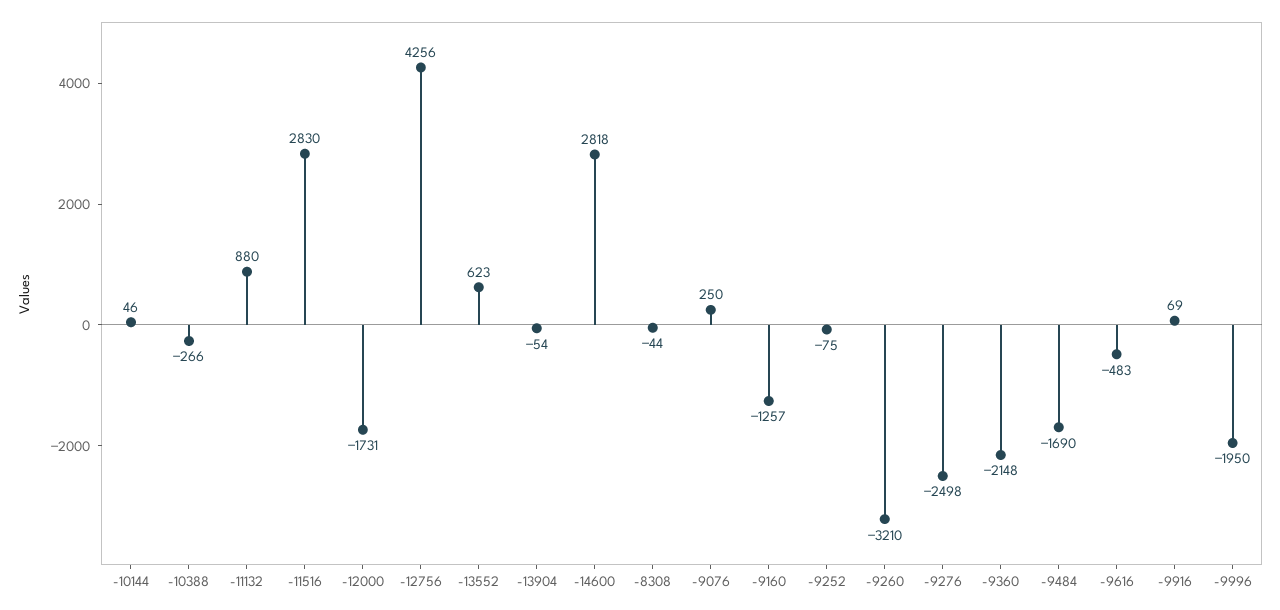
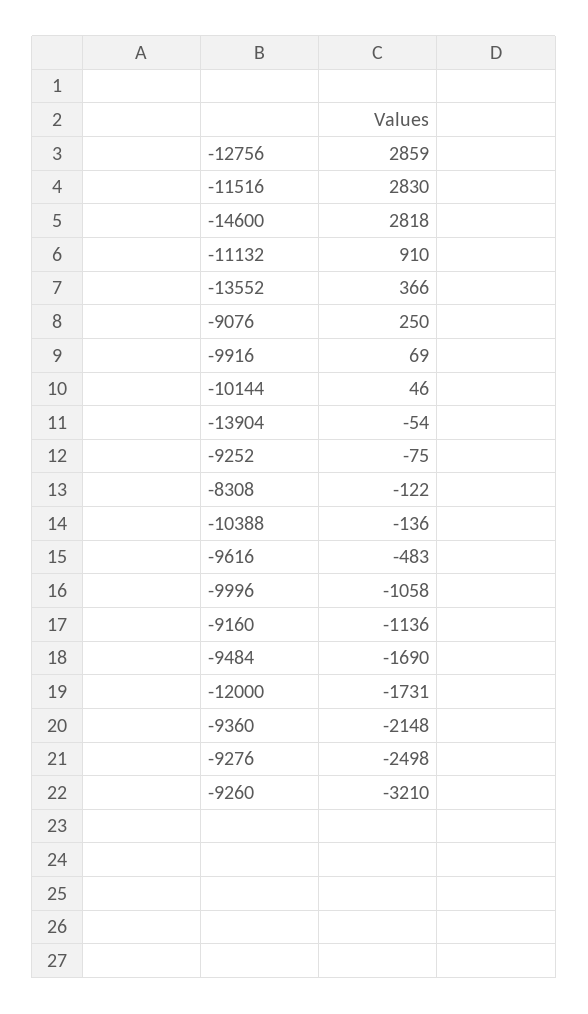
  {
    "-10144": 46,
-   "-10388": -266,
+   "-10388": -136,
-   "-11132": 880,
+   "-11132": 910,
    "-11516": 2830,
    "-12000": -1731,
-   "-12756": 4256,
+   "-12756": 2859,
-   "-13552": 623,
+   "-13552": 366,
    "-13904": -54,
    "-14600": 2818,
-   "-8308": -44,
+   "-8308": -122,
    "-9076": 250,
-   "-9160": -1257,
+   "-9160": -1136,
    "-9252": -75,
    "-9260": -3210,
    "-9276": -2498,
    "-9360": -2148,
    "-9484": -1690,
    "-9616": -483,
    "-9916": 69,
-   "-9996": -1950
+   "-9996": -1058
  }

